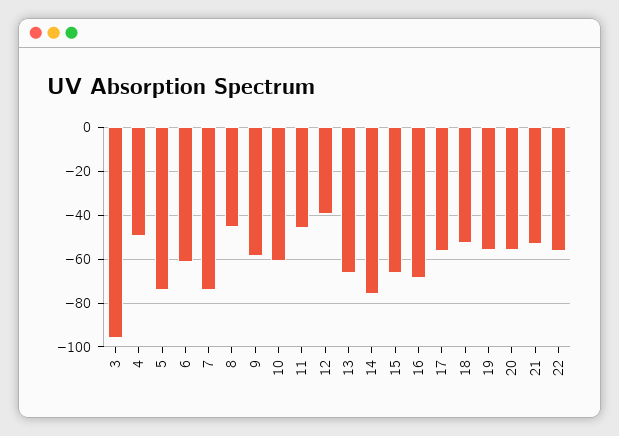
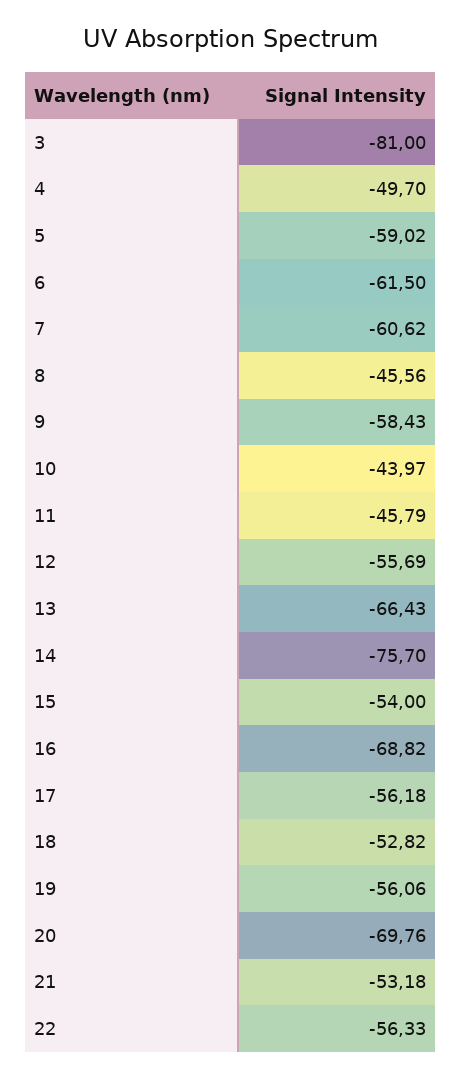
  {
-   "3": -95,
+   "3": -81,
    "4": -49.7,
-   "5": -75,
+   "5": -59.02,
    "6": -61.5,
-   "7": -75,
+   "7": -60.62,
    "8": -45.56,
    "9": -58.43,
-   "10": -60,
+   "10": -43.97,
    "11": -45.79,
-   "12": -40,
+   "12": -55.69,
    "13": -66.43,
    "14": -75.7,
-   "15": -65,
+   "15": -54,
    "16": -68.82,
    "17": -56.18,
    "18": -52.82,
    "19": -56.06,
-   "20": -55,
+   "20": -69.76,
    "21": -53.18,
    "22": -56.33
  }

